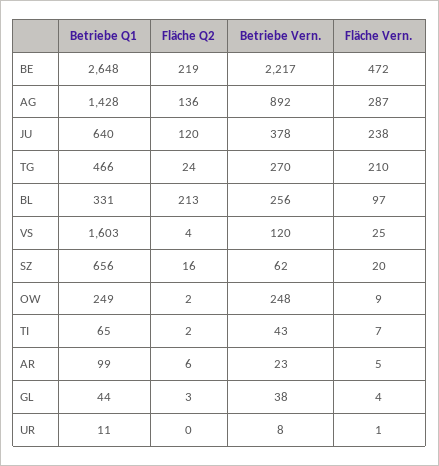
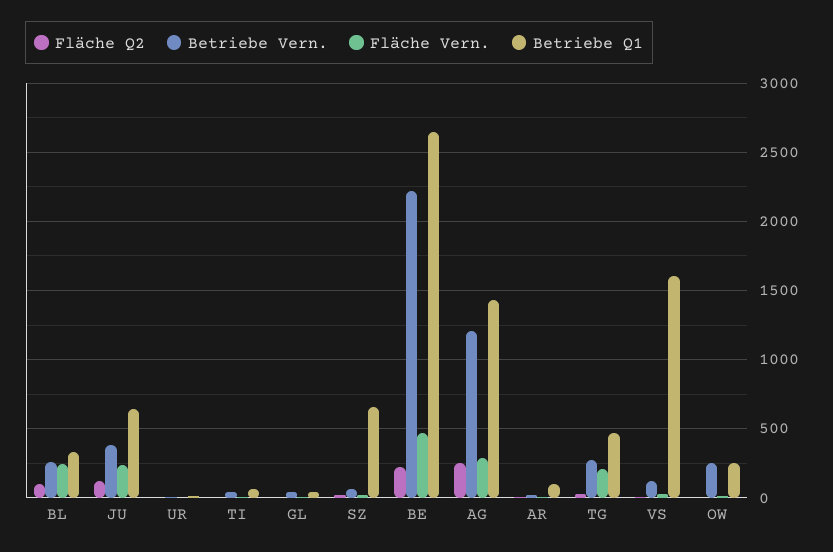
  {
    "Betriebe Q1": {
      "BE": 2648,
      "AG": 1428,
      "JU": 640,
      "TG": 466,
      "BL": 331,
      "VS": 1603,
      "SZ": 656,
      "OW": 249,
      "TI": 65,
      "AR": 99,
      "GL": 44,
      "UR": 11
    },
    "Fläche Q2": {
      "BE": 219,
-     "AG": 136,
+     "AG": 250,
      "JU": 120,
      "TG": 24,
-     "BL": 213,
+     "BL": 100,
      "VS": 4,
      "SZ": 16,
      "OW": 2,
      "TI": 2,
      "AR": 6,
      "GL": 3,
      "UR": 0
    },
    "Betriebe Vern.": {
      "BE": 2217,
-     "AG": 892,
+     "AG": 1200,
      "JU": 378,
      "TG": 270,
      "BL": 256,
      "VS": 120,
      "SZ": 62,
      "OW": 248,
      "TI": 43,
      "AR": 23,
      "GL": 38,
      "UR": 8
    },
    "Fläche Vern.": {
      "BE": 472,
      "AG": 287,
      "JU": 238,
      "TG": 210,
-     "BL": 97,
+     "BL": 250,
      "VS": 25,
      "SZ": 20,
      "OW": 9,
      "TI": 7,
      "AR": 5,
      "GL": 4,
      "UR": 1
    }
  }

